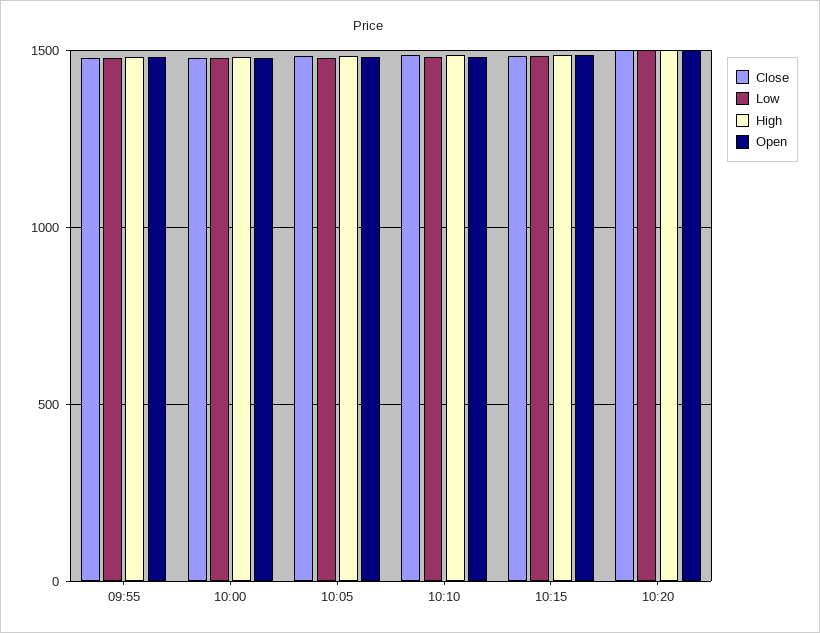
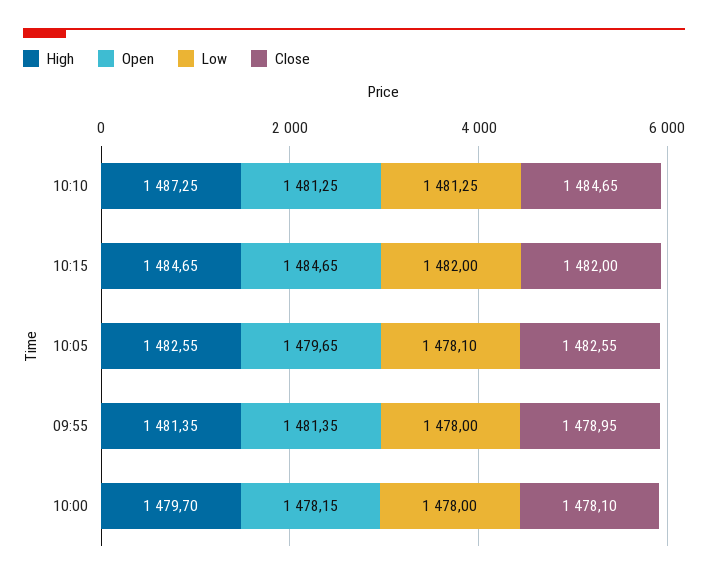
  {
    "Close": {
      "09:55": 1478.95,
      "10:00": 1478.1,
      "10:05": 1482.55,
      "10:10": 1484.65,
-     "10:15": 1482,
+     "10:15": 1482
-     "10:20": 1500
    },
    "Low": {
      "09:55": 1478,
      "10:00": 1478,
      "10:05": 1478.1,
      "10:10": 1481.25,
-     "10:15": 1482,
+     "10:15": 1482
-     "10:20": 1500
    },
    "High": {
      "09:55": 1481.35,
      "10:00": 1479.7,
      "10:05": 1482.55,
      "10:10": 1487.25,
-     "10:15": 1484.65,
+     "10:15": 1484.65
-     "10:20": 1500
    },
    "Open": {
      "09:55": 1481.35,
      "10:00": 1478.15,
      "10:05": 1479.65,
      "10:10": 1481.25,
-     "10:15": 1484.65,
+     "10:15": 1484.65
-     "10:20": 1500
    }
  }

